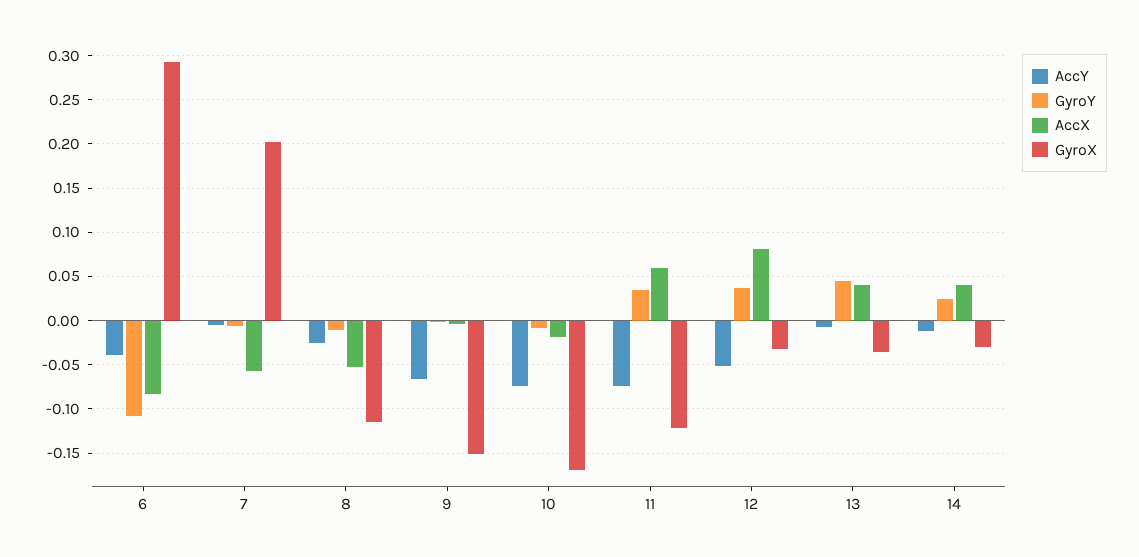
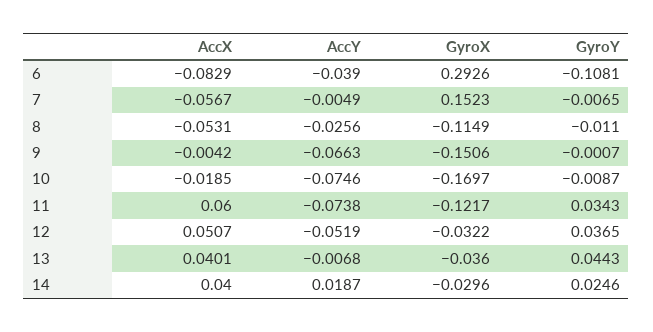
  {
    "AccY": {
      "6": -0.039,
      "7": -0.0049,
      "8": -0.0256,
      "9": -0.0663,
      "10": -0.0746,
      "11": -0.0738,
      "12": -0.0519,
      "13": -0.0068,
-     "14": -0.01
+     "14": 0.0187
    },
    "GyroY": {
      "6": -0.1081,
      "7": -0.0065,
      "8": -0.011,
      "9": -0.0007,
      "10": -0.0087,
      "11": 0.0343,
      "12": 0.0365,
      "13": 0.0443,
      "14": 0.0246
    },
    "AccX": {
      "6": -0.0829,
      "7": -0.0567,
      "8": -0.0531,
      "9": -0.0042,
      "10": -0.0185,
      "11": 0.06,
-     "12": 0.08,
+     "12": 0.0507,
      "13": 0.0401,
      "14": 0.04
    },
    "GyroX": {
      "6": 0.2926,
-     "7": 0.2,
+     "7": 0.1523,
      "8": -0.1149,
      "9": -0.1506,
      "10": -0.1697,
      "11": -0.1217,
      "12": -0.0322,
      "13": -0.036,
      "14": -0.0296
    }
  }

